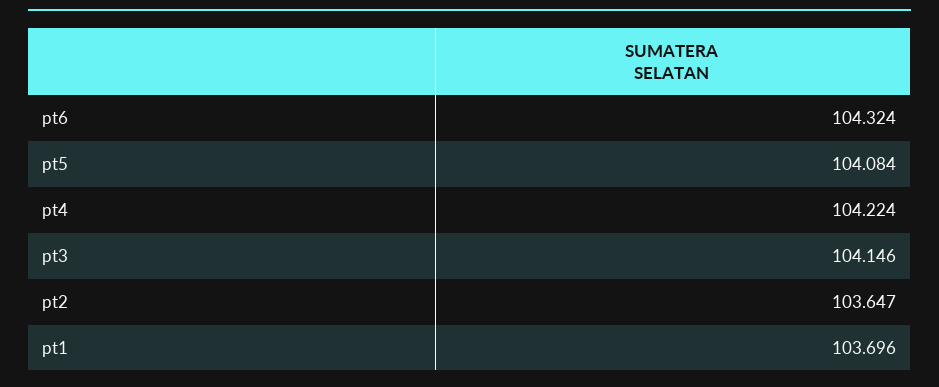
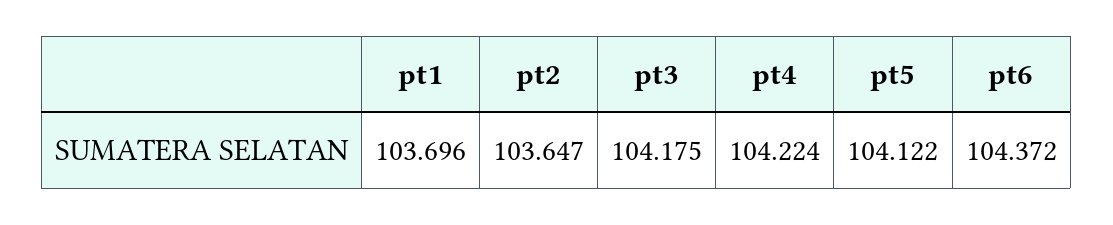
  {
-   "pt6": 104.324,
+   "pt6": 104.372,
-   "pt5": 104.084,
+   "pt5": 104.122,
    "pt4": 104.224,
-   "pt3": 104.146,
+   "pt3": 104.175,
    "pt2": 103.647,
    "pt1": 103.696
  }

